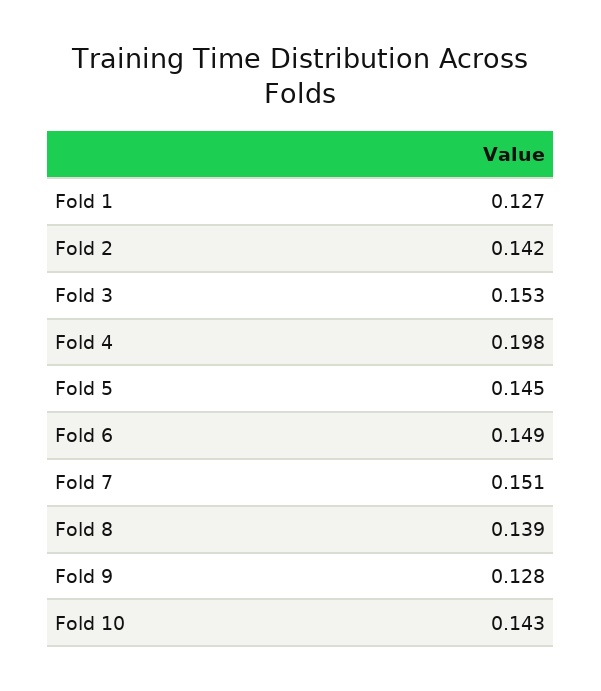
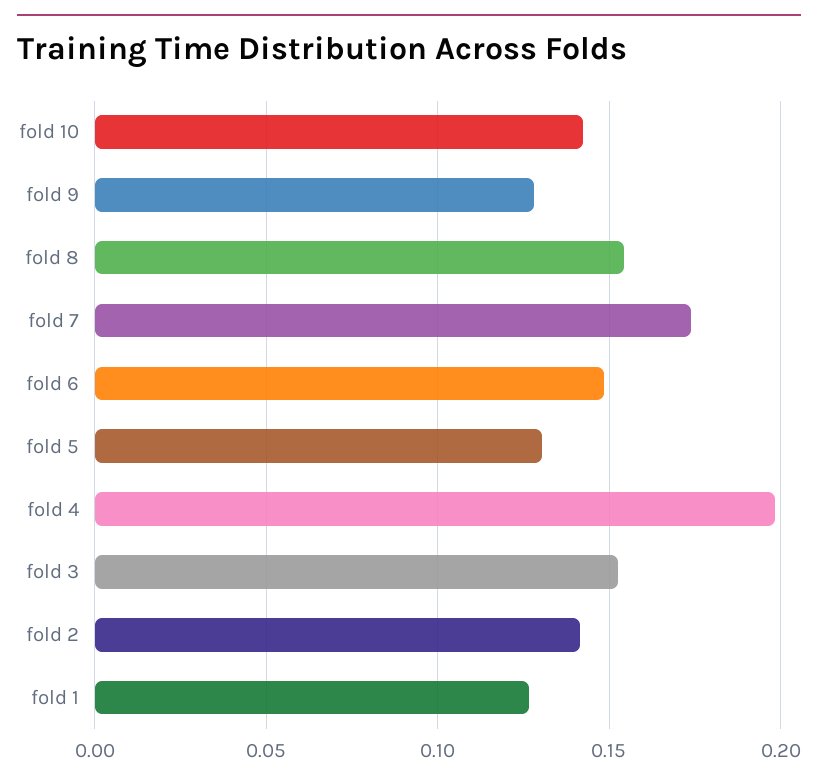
  {
    "Fold 1": 0.127,
    "Fold 2": 0.142,
    "Fold 3": 0.153,
    "Fold 4": 0.198,
-   "Fold 5": 0.145,
+   "Fold 5": 0.13,
    "Fold 6": 0.149,
-   "Fold 7": 0.151,
+   "Fold 7": 0.175,
-   "Fold 8": 0.139,
+   "Fold 8": 0.155,
    "Fold 9": 0.128,
    "Fold 10": 0.143
  }

